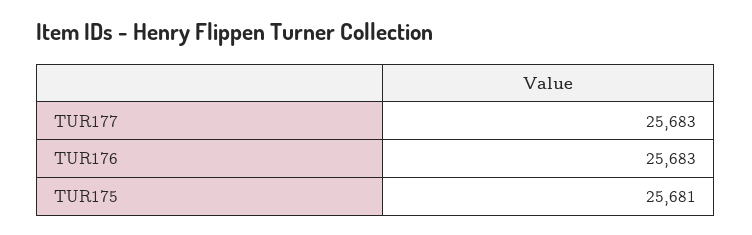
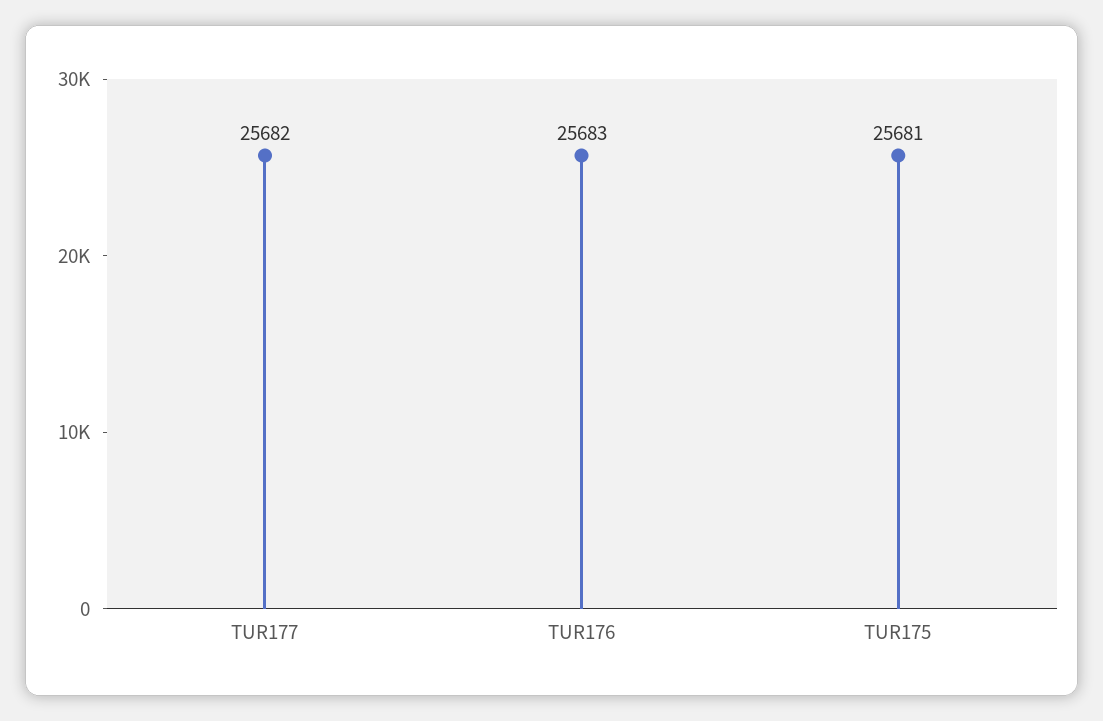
  {
-   "TUR177": 25683,
+   "TUR177": 25682,
    "TUR176": 25683,
    "TUR175": 25681
  }

